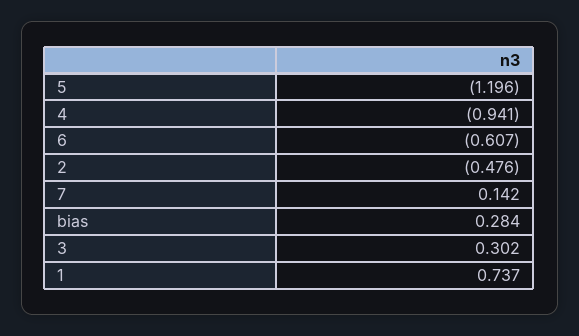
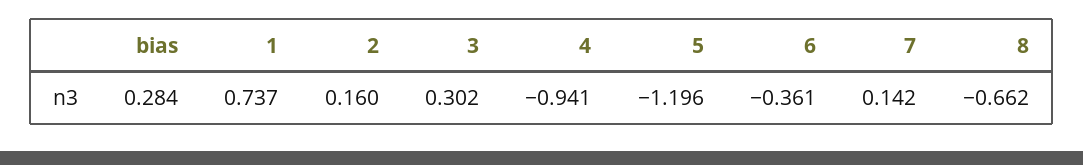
  {
    "5": -1.196,
    "4": -0.941,
-   "6": -0.607,
+   "6": -0.361,
-   "2": -0.476,
+   "2": 0.16,
    "7": 0.142,
    "bias": 0.284,
    "3": 0.302,
-   "1": 0.737
+   "1": 0.737,
+   "8": -0.662
  }

